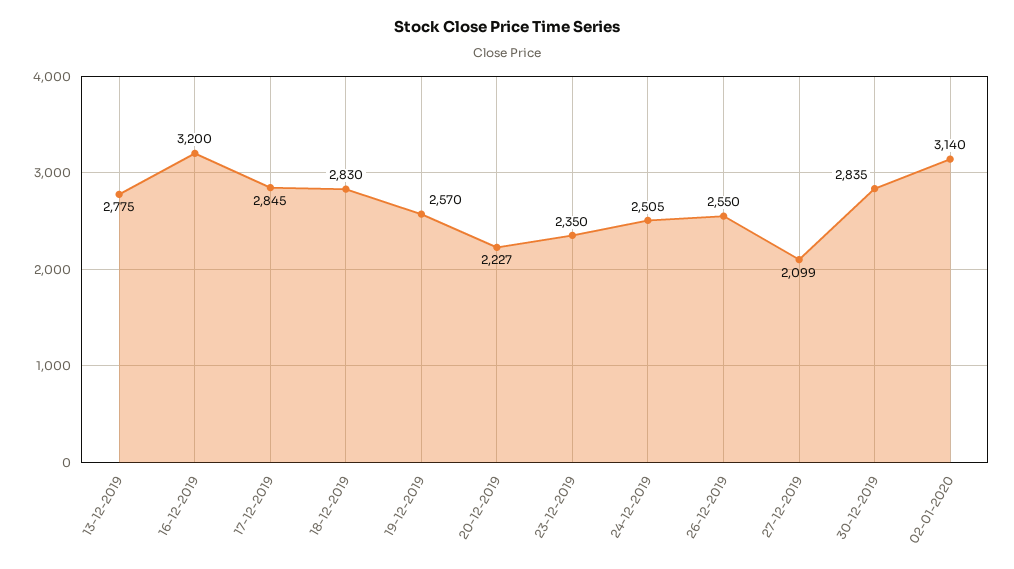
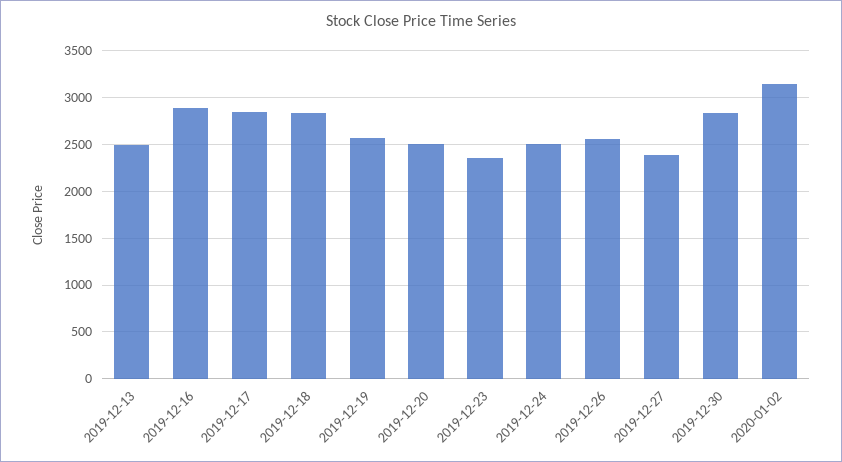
  {
-   "13-12-2019": 2775,
+   "13-12-2019": 2500,
-   "16-12-2019": 3200,
+   "16-12-2019": 2900,
    "17-12-2019": 2845,
    "18-12-2019": 2830,
    "19-12-2019": 2570,
-   "20-12-2019": 2227,
+   "20-12-2019": 2500,
    "23-12-2019": 2350,
    "24-12-2019": 2505,
    "26-12-2019": 2550,
-   "27-12-2019": 2099,
+   "27-12-2019": 2400,
    "30-12-2019": 2835,
    "02-01-2020": 3140
  }

